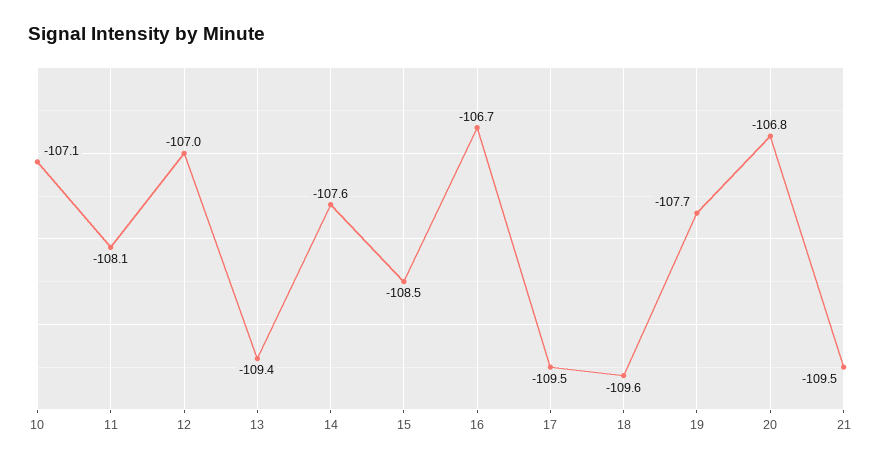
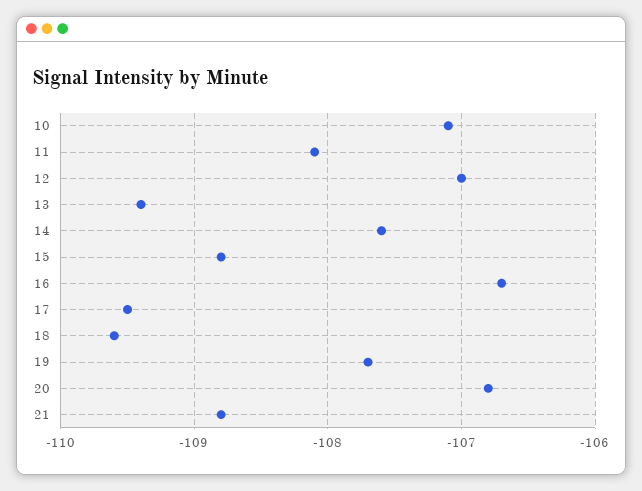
  {
    "10": -107.1,
    "11": -108.1,
    "12": -107,
    "13": -109.4,
    "14": -107.6,
-   "15": -108.5,
+   "15": -108.8,
    "16": -106.7,
    "17": -109.5,
    "18": -109.6,
    "19": -107.7,
    "20": -106.8,
-   "21": -109.5
+   "21": -108.8
  }

